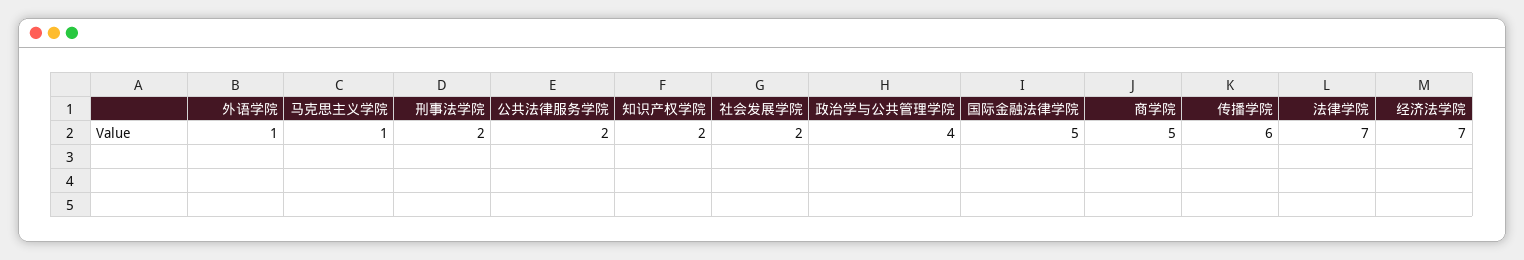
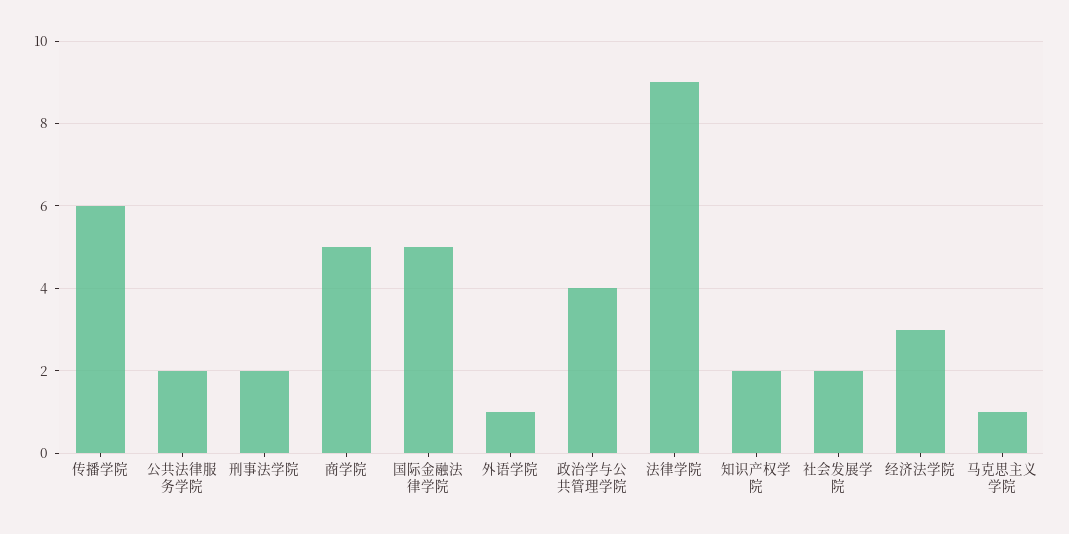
  {
    "外语学院": 1,
    "马克思主义学院": 1,
    "刑事法学院": 2,
    "公共法律服务学院": 2,
    "知识产权学院": 2,
    "社会发展学院": 2,
    "政治学与公共管理学院": 4,
    "国际金融法律学院": 5,
    "商学院": 5,
    "传播学院": 6,
-   "法律学院": 7,
+   "法律学院": 9,
-   "经济法学院": 7
+   "经济法学院": 3
  }

